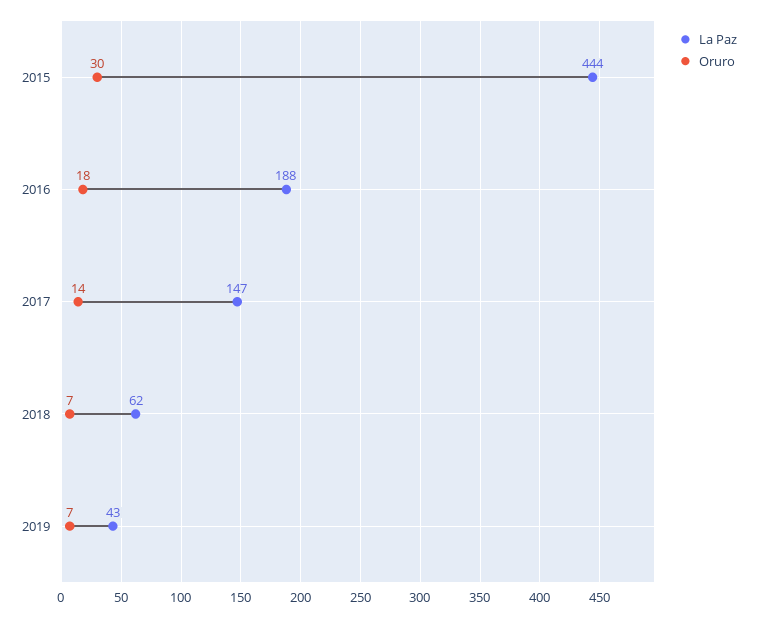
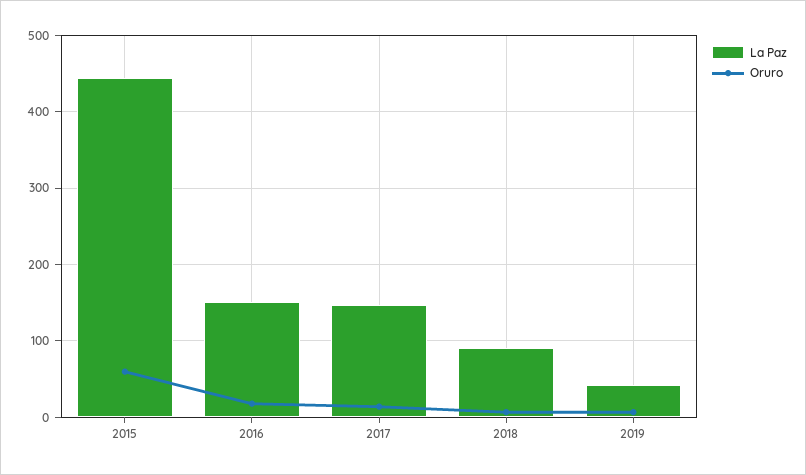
  {
    "La Paz": {
      "2015": 444,
-     "2016": 188,
+     "2016": 150,
      "2017": 147,
-     "2018": 62,
+     "2018": 90,
      "2019": 43
    },
    "Oruro": {
-     "2015": 30,
+     "2015": 60,
      "2016": 18,
      "2017": 14,
      "2018": 7,
      "2019": 7
    }
  }

